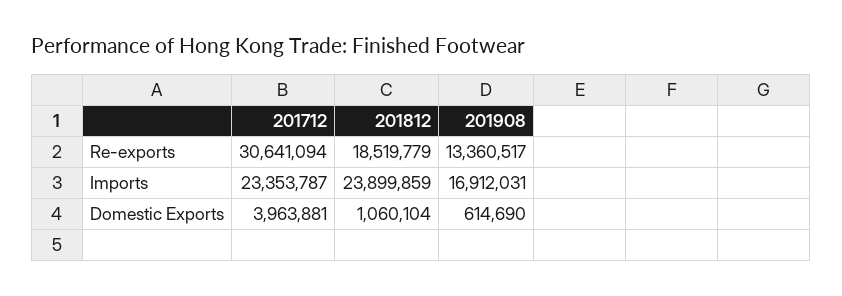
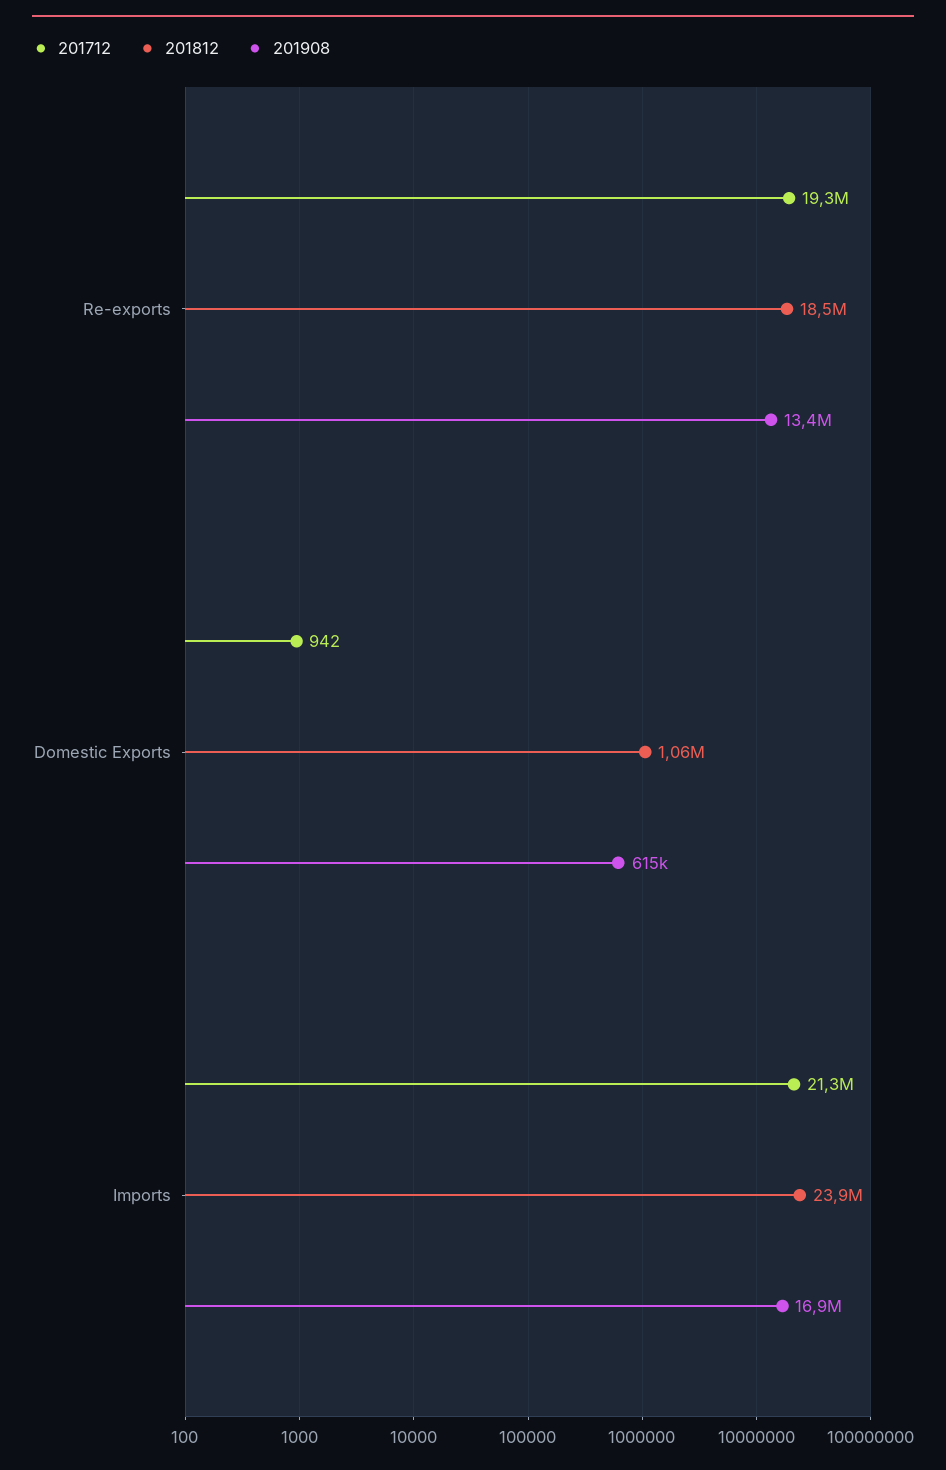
  {
    "201712": {
-     "Re-exports": 30641094,
+     "Re-exports": 19300000,
-     "Imports": 23353787,
+     "Imports": 21300000,
-     "Domestic Exports": 3963881
+     "Domestic Exports": 942
    },
    "201812": {
      "Re-exports": 18519779,
      "Imports": 23899859,
      "Domestic Exports": 1060104
    },
    "201908": {
      "Re-exports": 13360517,
      "Imports": 16912031,
      "Domestic Exports": 614690
    }
  }

